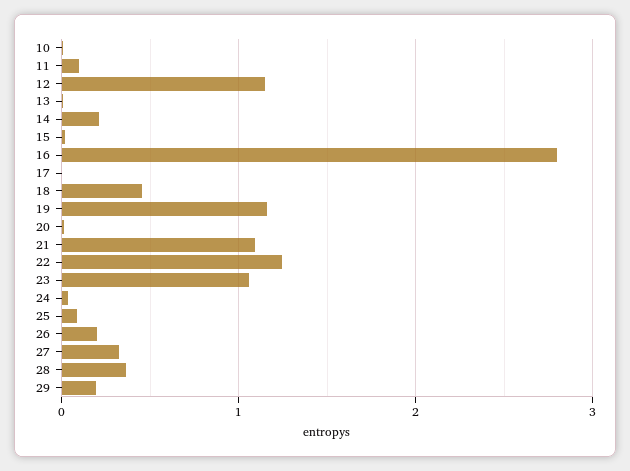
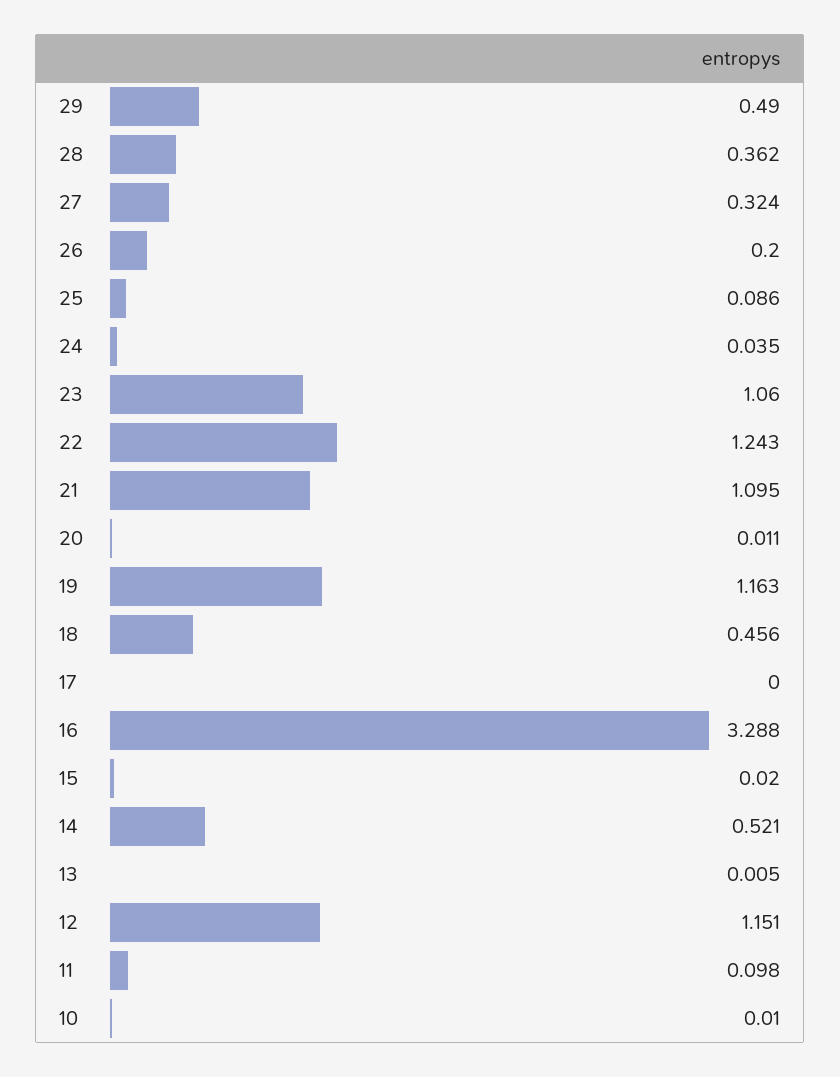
  {
    "10": 0.01,
    "11": 0.098,
    "12": 1.151,
    "13": 0.005,
-   "14": 0.2,
+   "14": 0.521,
    "15": 0.02,
-   "16": 2.8,
+   "16": 3.288,
    "17": 0,
    "18": 0.456,
    "19": 1.163,
    "20": 0.011,
    "21": 1.095,
    "22": 1.243,
    "23": 1.06,
    "24": 0.035,
    "25": 0.086,
    "26": 0.2,
    "27": 0.324,
    "28": 0.362,
-   "29": 0.2
+   "29": 0.49
  }

